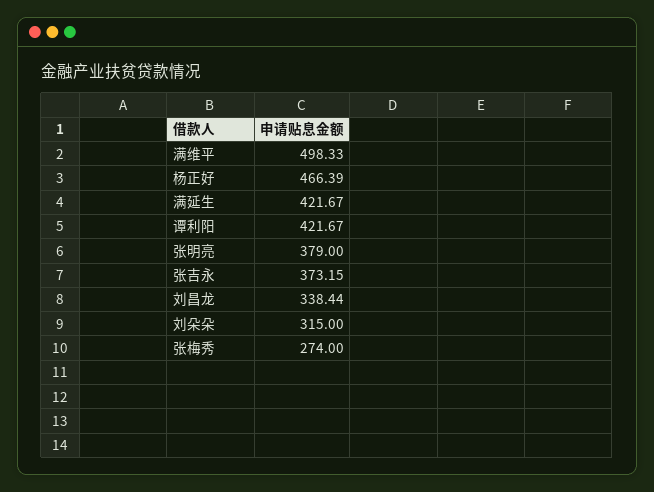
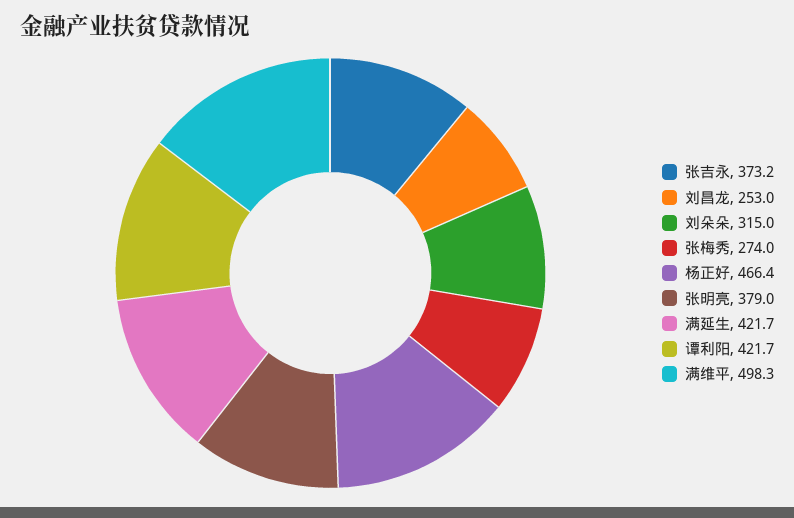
  {
    "满维平": 498.33,
    "杨正好": 466.39,
    "满延生": 421.67,
    "谭利阳": 421.67,
    "张明亮": 379,
    "张吉永": 373.15,
-   "刘昌龙": 338.44,
+   "刘昌龙": 253,
    "刘朵朵": 315,
    "张梅秀": 274
  }

